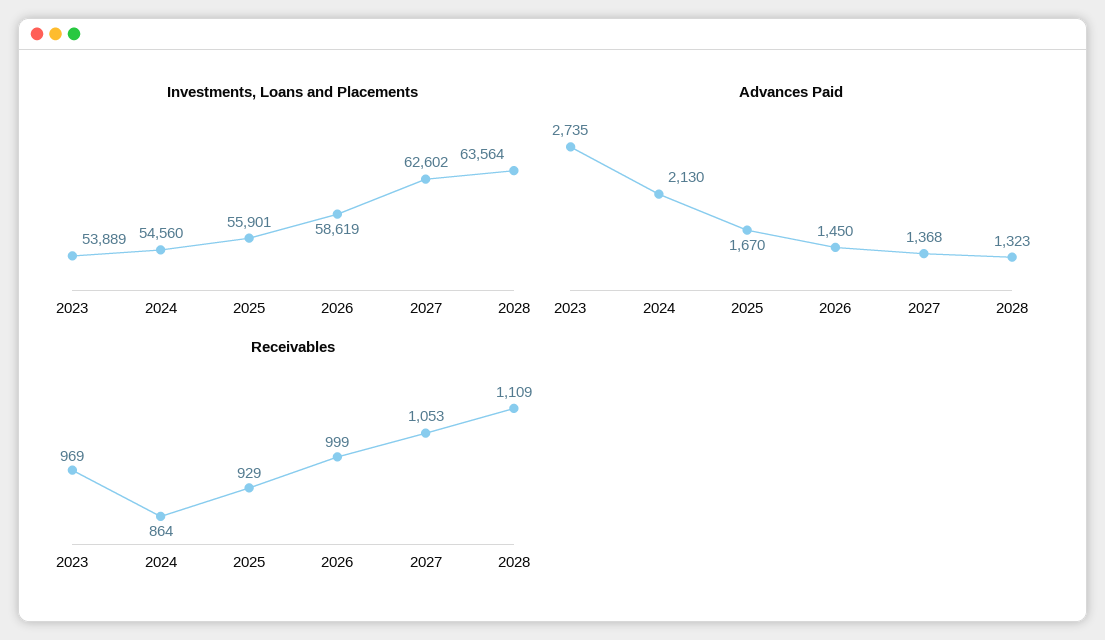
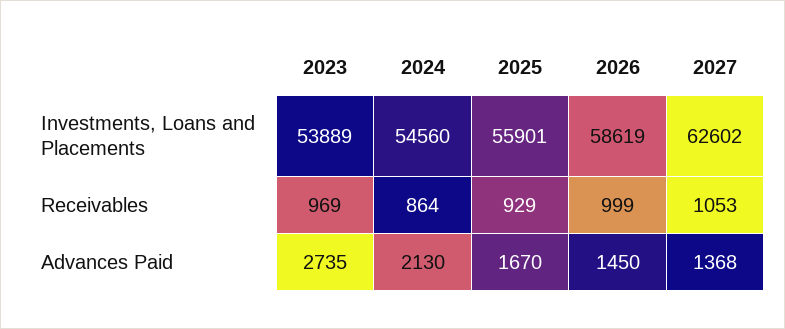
  {
    "Investments, Loans and Placements": {
      "2023": 53889,
      "2024": 54560,
      "2025": 55901,
      "2026": 58619,
-     "2027": 62602,
+     "2027": 62602
-     "2028": 63564
    },
    "Advances Paid": {
      "2023": 2735,
      "2024": 2130,
      "2025": 1670,
      "2026": 1450,
-     "2027": 1368,
+     "2027": 1368
-     "2028": 1323
    },
    "Receivables": {
      "2023": 969,
      "2024": 864,
      "2025": 929,
      "2026": 999,
-     "2027": 1053,
+     "2027": 1053
-     "2028": 1109
    }
  }

